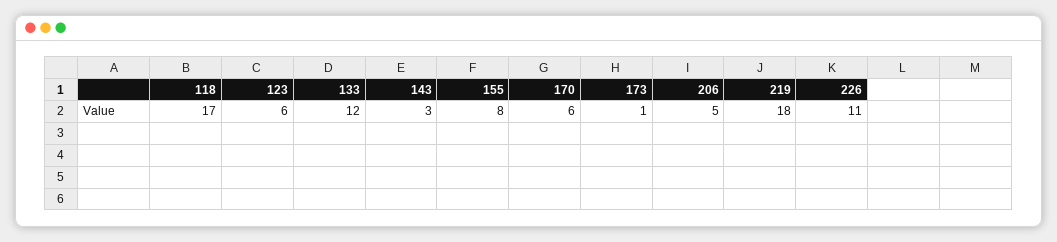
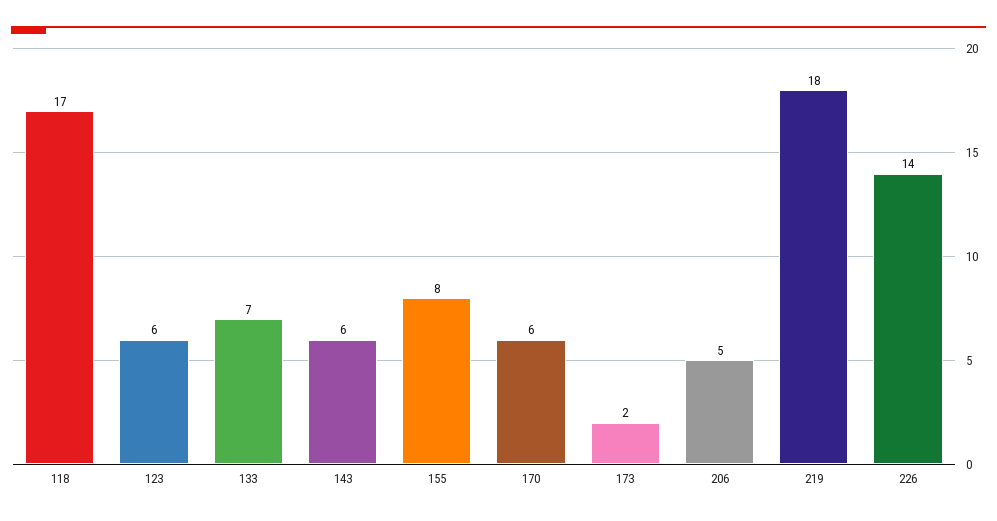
  {
    "118": 17,
    "123": 6,
-   "133": 12,
+   "133": 7,
-   "143": 3,
+   "143": 6,
    "155": 8,
    "170": 6,
-   "173": 1,
+   "173": 2,
    "206": 5,
    "219": 18,
-   "226": 11
+   "226": 14
  }

